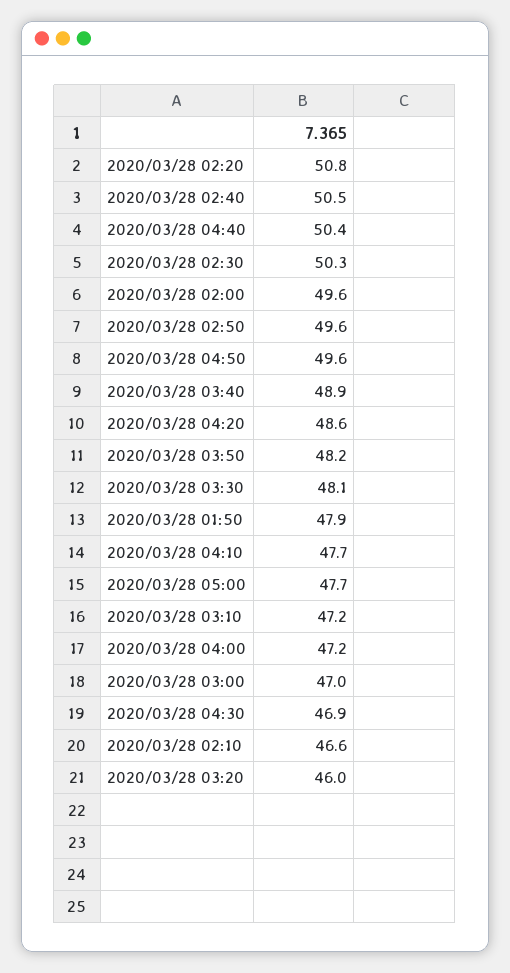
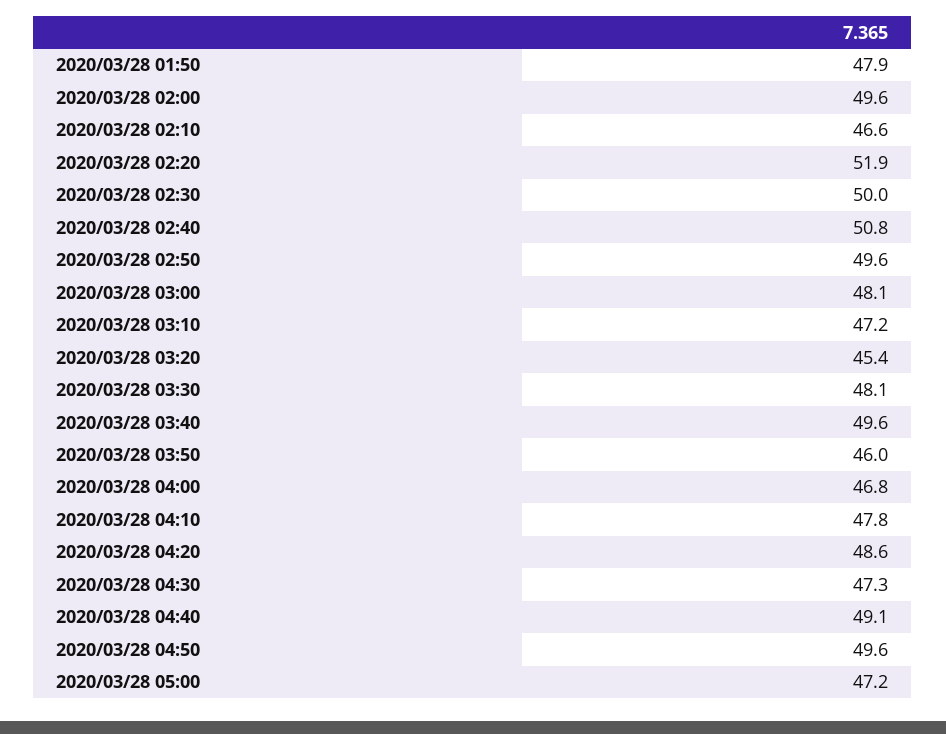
  {
-   "2020/03/28 02:20": 50.8,
+   "2020/03/28 02:20": 51.9,
-   "2020/03/28 02:40": 50.5,
+   "2020/03/28 02:40": 50.8,
-   "2020/03/28 04:40": 50.4,
+   "2020/03/28 04:40": 49.1,
-   "2020/03/28 02:30": 50.3,
+   "2020/03/28 02:30": 50,
    "2020/03/28 02:00": 49.6,
    "2020/03/28 02:50": 49.6,
    "2020/03/28 04:50": 49.6,
-   "2020/03/28 03:40": 48.9,
+   "2020/03/28 03:40": 49.6,
    "2020/03/28 04:20": 48.6,
-   "2020/03/28 03:50": 48.2,
+   "2020/03/28 03:50": 46,
    "2020/03/28 03:30": 48.1,
    "2020/03/28 01:50": 47.9,
-   "2020/03/28 04:10": 47.7,
+   "2020/03/28 04:10": 47.8,
-   "2020/03/28 05:00": 47.7,
+   "2020/03/28 05:00": 47.2,
    "2020/03/28 03:10": 47.2,
-   "2020/03/28 04:00": 47.2,
+   "2020/03/28 04:00": 46.8,
-   "2020/03/28 03:00": 47,
+   "2020/03/28 03:00": 48.1,
-   "2020/03/28 04:30": 46.9,
+   "2020/03/28 04:30": 47.3,
    "2020/03/28 02:10": 46.6,
-   "2020/03/28 03:20": 46
+   "2020/03/28 03:20": 45.4
  }

